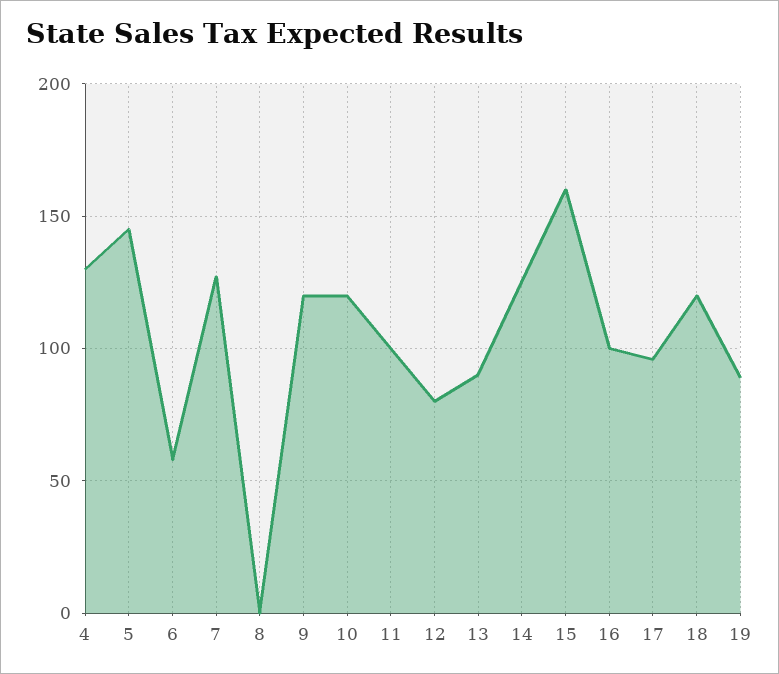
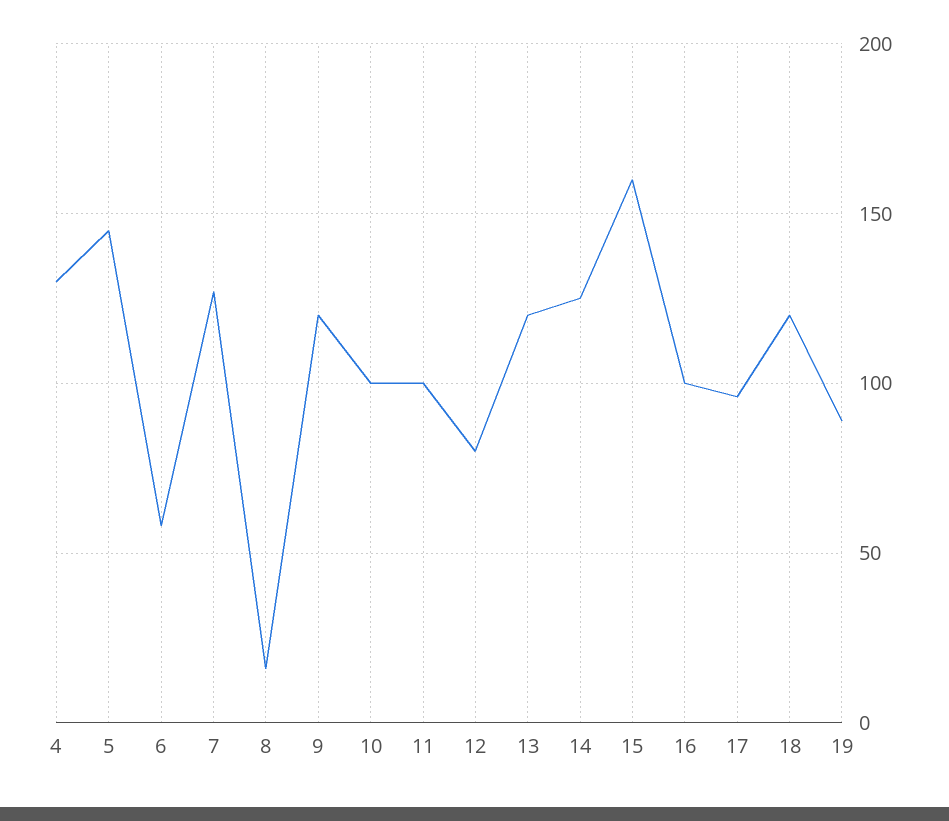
  {
    "4": 130,
    "5": 145,
    "6": 60,
    "7": 125,
-   "8": 0,
+   "8": 15,
    "9": 120,
-   "10": 120,
+   "10": 100,
    "11": 100,
    "12": 80,
-   "13": 90,
+   "13": 120,
    "14": 125,
    "15": 160,
    "16": 100,
    "17": 95,
    "18": 120,
    "19": 90
  }

